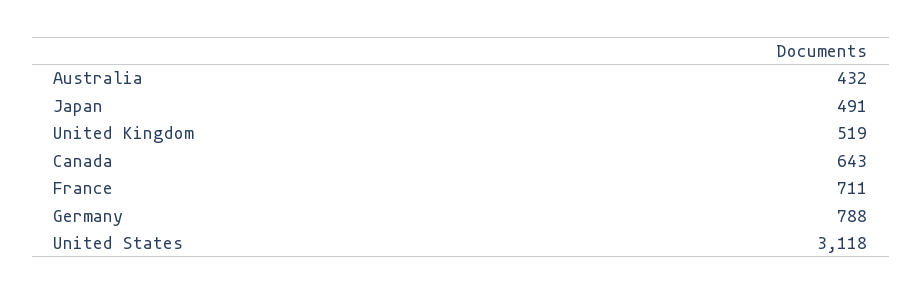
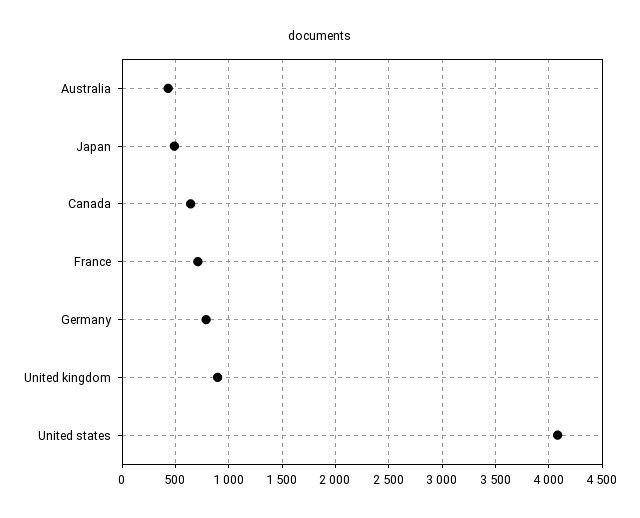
  {
    "Australia": 432,
    "Japan": 491,
-   "United Kingdom": 519,
+   "United Kingdom": 900,
    "Canada": 643,
    "France": 711,
    "Germany": 788,
-   "United States": 3118
+   "United States": 4100
  }

